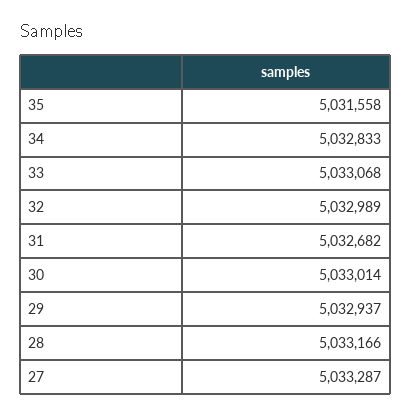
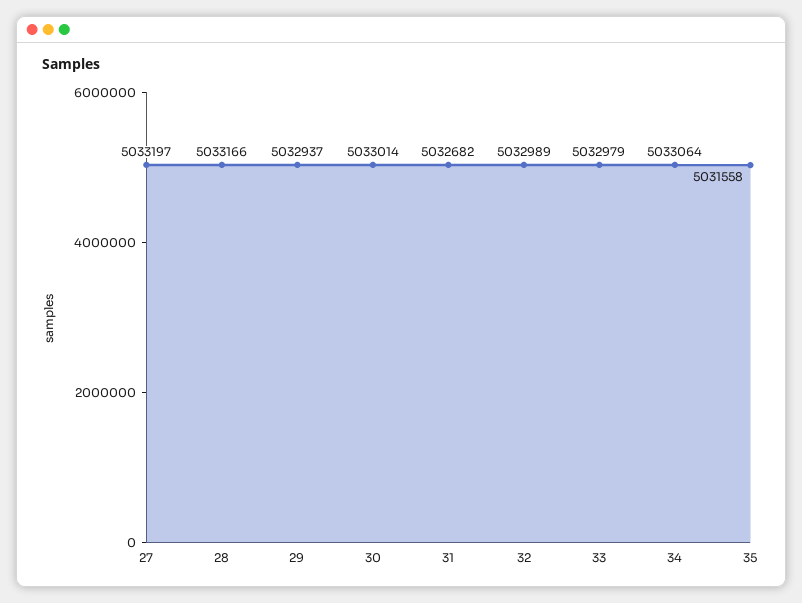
  {
    "35": 5031558,
-   "34": 5032833,
+   "34": 5033064,
-   "33": 5033068,
+   "33": 5032979,
    "32": 5032989,
    "31": 5032682,
    "30": 5033014,
    "29": 5032937,
    "28": 5033166,
-   "27": 5033287
+   "27": 5033197
  }

